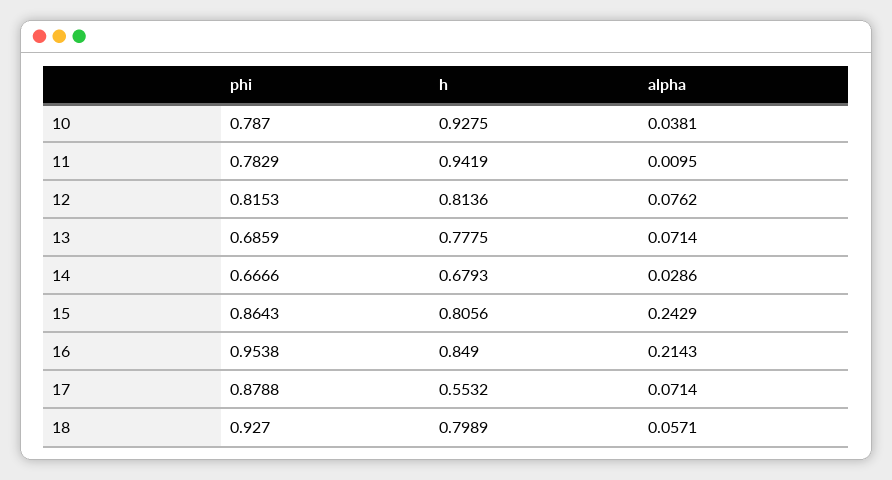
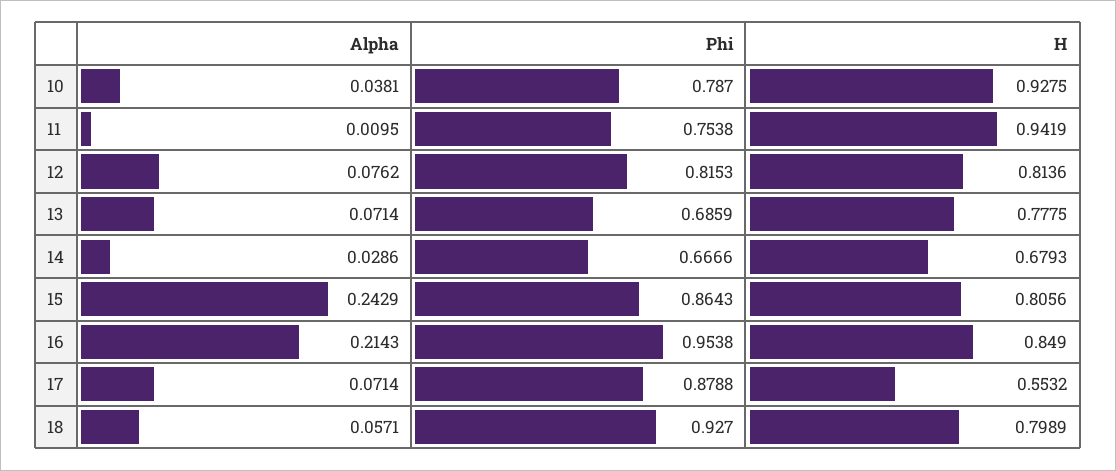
  {
    "phi": {
      "10": 0.787,
-     "11": 0.7829,
+     "11": 0.7538,
      "12": 0.8153,
      "13": 0.6859,
      "14": 0.6666,
      "15": 0.8643,
      "16": 0.9538,
      "17": 0.8788,
      "18": 0.927
    },
    "h": {
      "10": 0.9275,
      "11": 0.9419,
      "12": 0.8136,
      "13": 0.7775,
      "14": 0.6793,
      "15": 0.8056,
      "16": 0.849,
      "17": 0.5532,
      "18": 0.7989
    },
    "alpha": {
      "10": 0.0381,
      "11": 0.0095,
      "12": 0.0762,
      "13": 0.0714,
      "14": 0.0286,
      "15": 0.2429,
      "16": 0.2143,
      "17": 0.0714,
      "18": 0.0571
    }
  }

